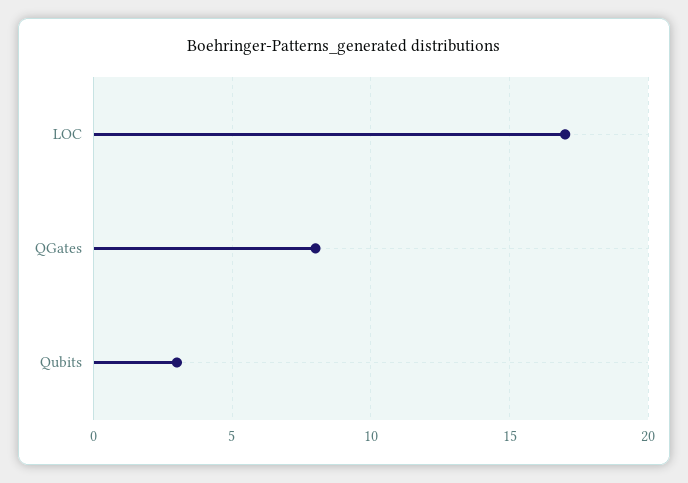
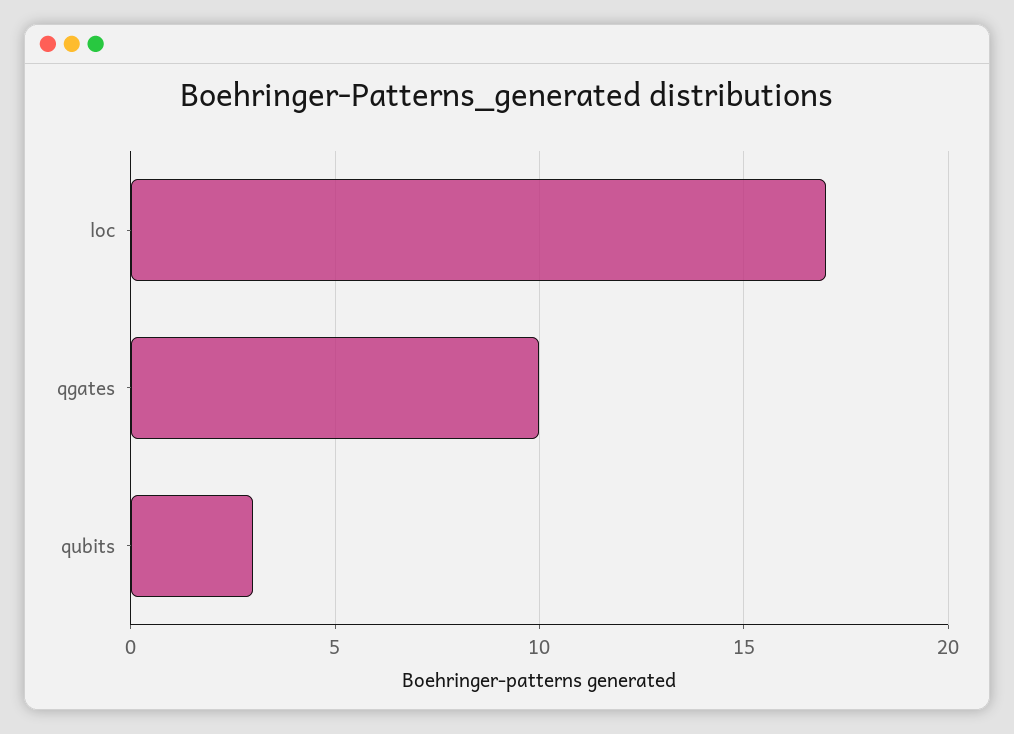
  {
    "LOC": 17,
-   "QGates": 8,
+   "QGates": 10,
    "Qubits": 3
  }

